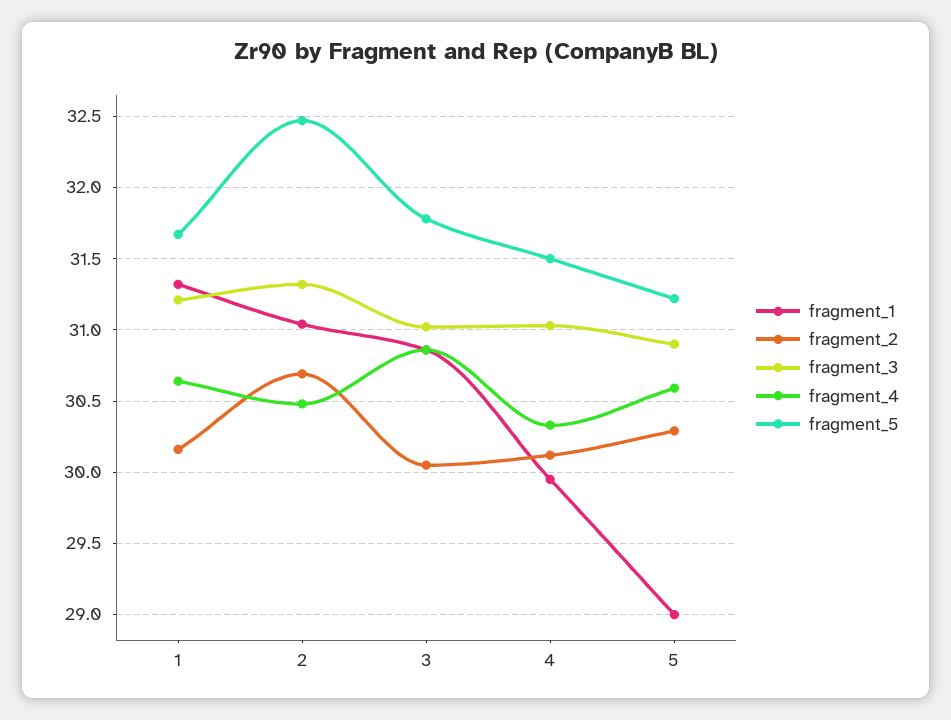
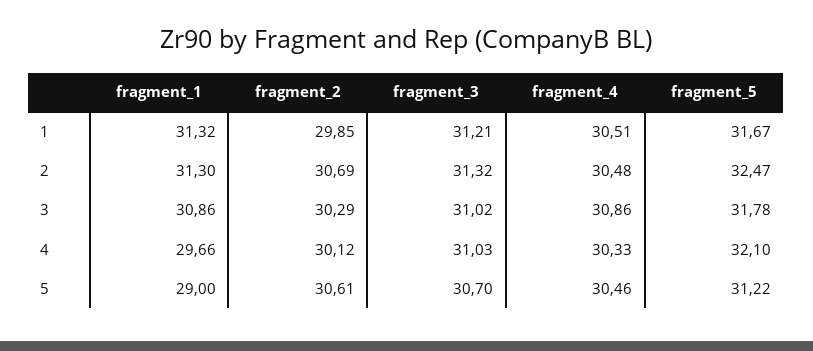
  {
    "fragment_1": {
      "1": 31.32,
-     "2": 31.05,
+     "2": 31.3,
      "3": 30.86,
-     "4": 29.95,
+     "4": 29.66,
      "5": 29
    },
    "fragment_2": {
-     "1": 30.15,
+     "1": 29.85,
      "2": 30.69,
-     "3": 30.05,
+     "3": 30.29,
      "4": 30.12,
-     "5": 30.3
+     "5": 30.61
    },
    "fragment_3": {
      "1": 31.21,
      "2": 31.32,
      "3": 31.02,
      "4": 31.03,
-     "5": 30.9
+     "5": 30.7
    },
    "fragment_4": {
-     "1": 30.65,
+     "1": 30.51,
      "2": 30.48,
      "3": 30.86,
      "4": 30.33,
-     "5": 30.6
+     "5": 30.46
    },
    "fragment_5": {
      "1": 31.67,
      "2": 32.47,
      "3": 31.78,
-     "4": 31.5,
+     "4": 32.1,
      "5": 31.22
    }
  }

